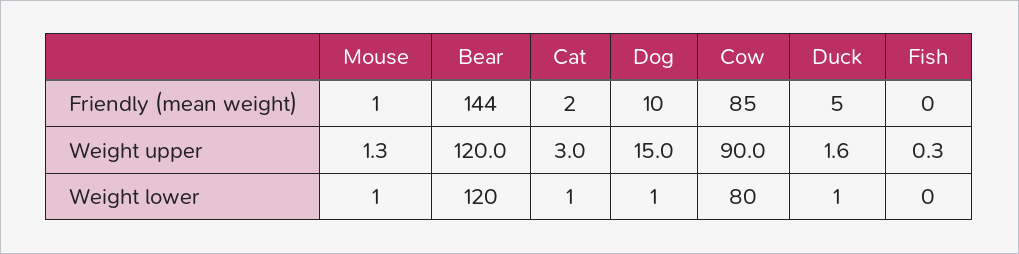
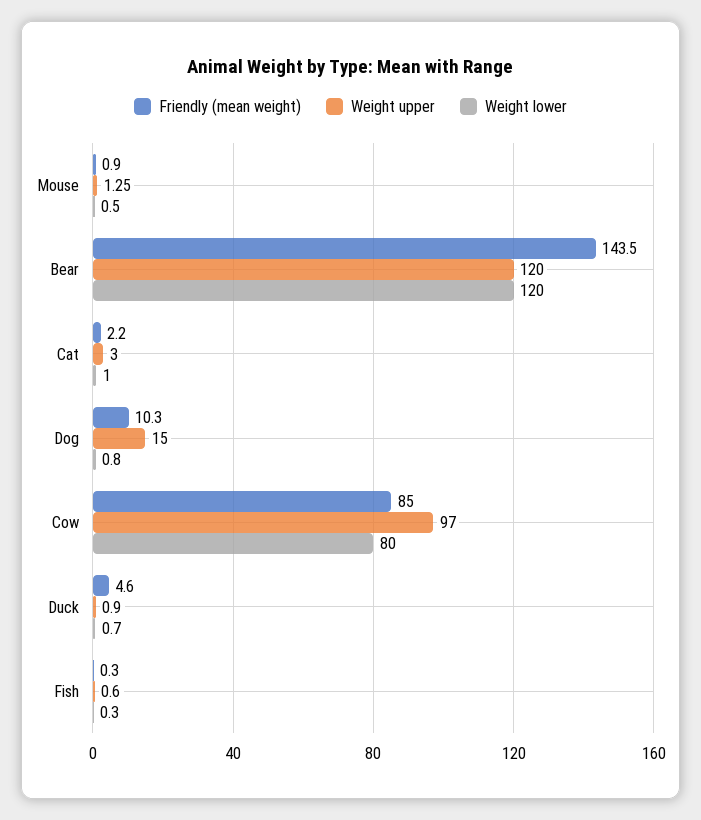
  {
    "Friendly (mean weight)": {
      "Mouse": 0.9,
      "Bear": 143.5,
      "Cat": 2.2,
      "Dog": 10.3,
      "Cow": 85,
      "Duck": 4.6,
      "Fish": 0.3
    },
    "Weight upper": {
      "Mouse": 1.25,
      "Bear": 120,
      "Cat": 3,
      "Dog": 15,
-     "Cow": 90,
+     "Cow": 97,
-     "Duck": 1.6,
+     "Duck": 0.9,
-     "Fish": 0.3
+     "Fish": 0.6
    },
    "Weight lower": {
      "Mouse": 0.5,
      "Bear": 120,
      "Cat": 1,
      "Dog": 0.8,
      "Cow": 80,
      "Duck": 0.7,
      "Fish": 0.3
    }
  }

